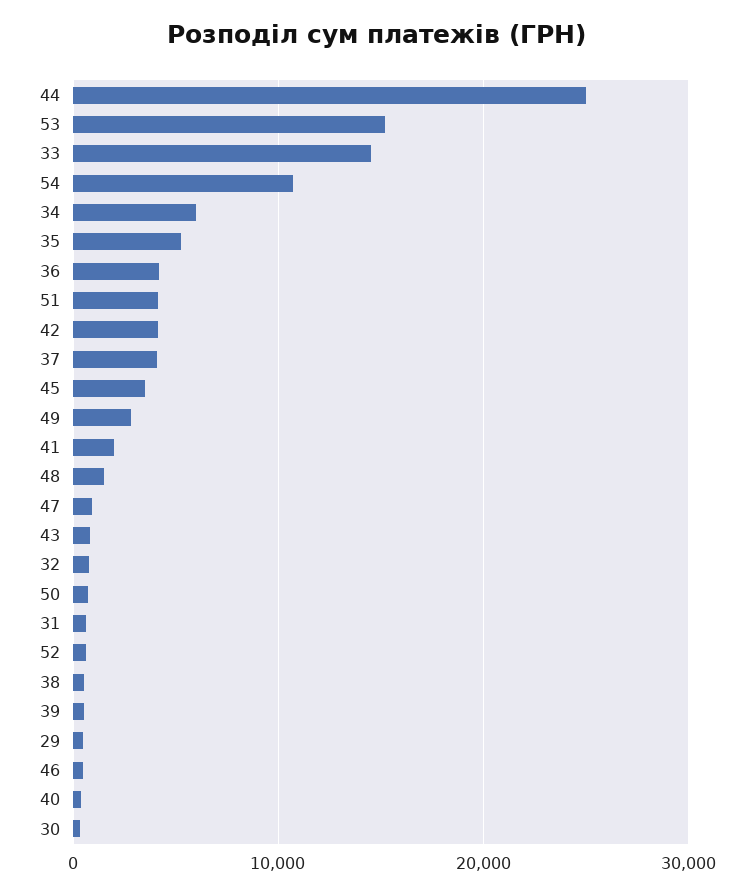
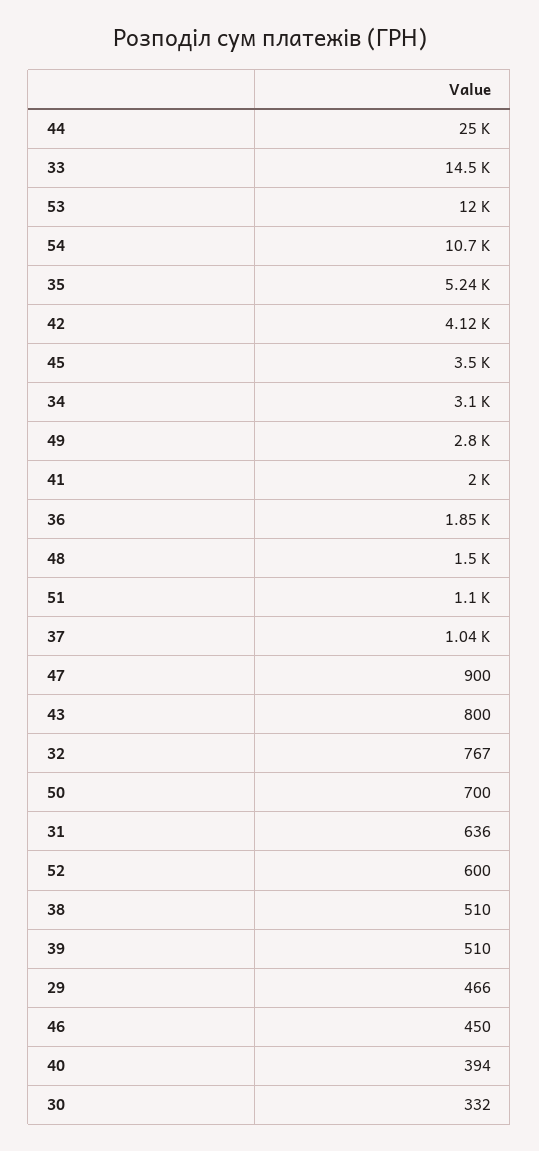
  {
    "44": 25000,
-   "53": 15000,
+   "53": 12000,
    "33": 14500,
    "54": 10700,
-   "34": 6000,
+   "34": 3100,
    "35": 5240,
-   "36": 4000,
+   "36": 1850,
-   "51": 4000,
+   "51": 1100,
    "42": 4120,
-   "37": 4000,
+   "37": 1040,
    "45": 3500,
    "49": 2800,
    "41": 2000,
    "48": 1500,
    "47": 900,
    "43": 800,
    "32": 767,
    "50": 700,
    "31": 636,
    "52": 600,
    "38": 510,
    "39": 510,
    "29": 466,
    "46": 450,
    "40": 394,
    "30": 332
  }

